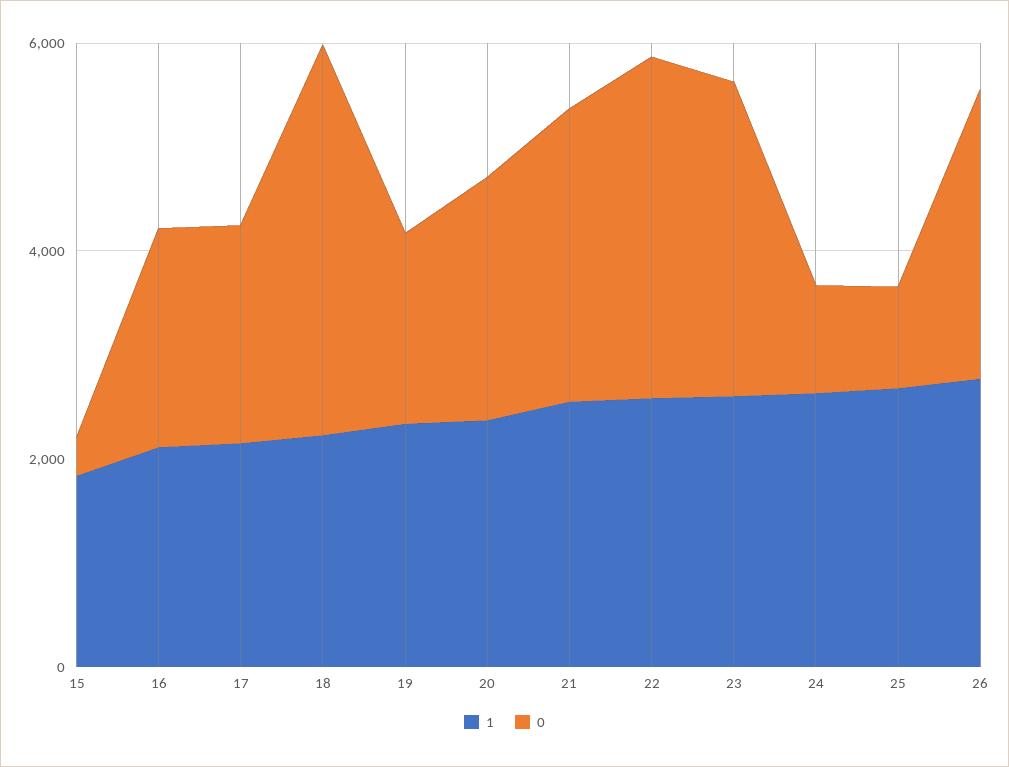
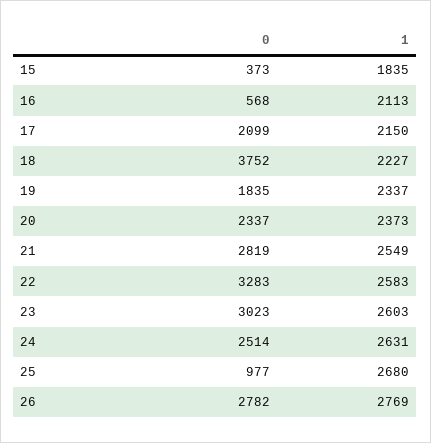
  {
    "1": {
      "15": 1835,
      "16": 2113,
      "17": 2150,
      "18": 2227,
      "19": 2337,
      "20": 2373,
      "21": 2549,
      "22": 2583,
      "23": 2603,
      "24": 2631,
      "25": 2680,
      "26": 2769
    },
    "0": {
      "15": 373,
-     "16": 2000,
+     "16": 568,
      "17": 2099,
      "18": 3752,
      "19": 1835,
      "20": 2337,
      "21": 2819,
      "22": 3283,
      "23": 3023,
-     "24": 1000,
+     "24": 2514,
      "25": 977,
      "26": 2782
    }
  }

